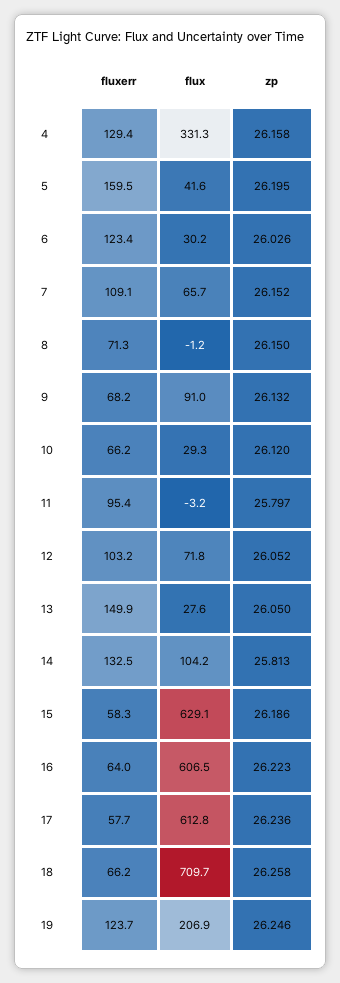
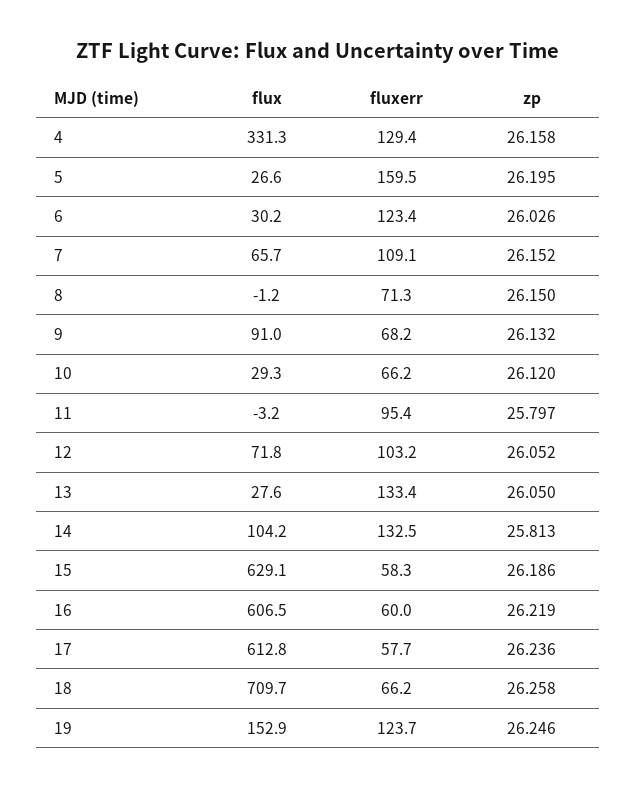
  {
    "fluxerr": {
      "4": 129.4,
      "5": 159.5,
      "6": 123.4,
      "7": 109.1,
      "8": 71.3,
      "9": 68.2,
      "10": 66.2,
      "11": 95.4,
      "12": 103.2,
-     "13": 149.9,
+     "13": 133.4,
      "14": 132.5,
      "15": 58.3,
-     "16": 64,
+     "16": 60,
      "17": 57.7,
      "18": 66.2,
      "19": 123.7
    },
    "flux": {
      "4": 331.3,
-     "5": 41.6,
+     "5": 26.6,
      "6": 30.2,
      "7": 65.7,
      "8": -1.2,
      "9": 91,
      "10": 29.3,
      "11": -3.2,
      "12": 71.8,
      "13": 27.6,
      "14": 104.2,
      "15": 629.1,
      "16": 606.5,
      "17": 612.8,
      "18": 709.7,
-     "19": 206.9
+     "19": 152.9
    },
    "zp": {
      "4": 26.158,
      "5": 26.195,
      "6": 26.026,
      "7": 26.152,
      "8": 26.15,
      "9": 26.132,
      "10": 26.12,
      "11": 25.797,
      "12": 26.052,
      "13": 26.05,
      "14": 25.813,
      "15": 26.186,
-     "16": 26.223,
+     "16": 26.219,
      "17": 26.236,
      "18": 26.258,
      "19": 26.246
    }
  }

